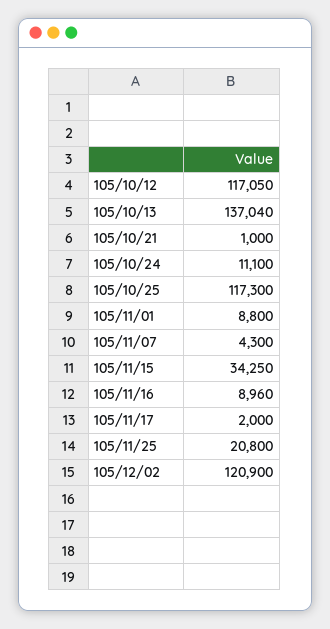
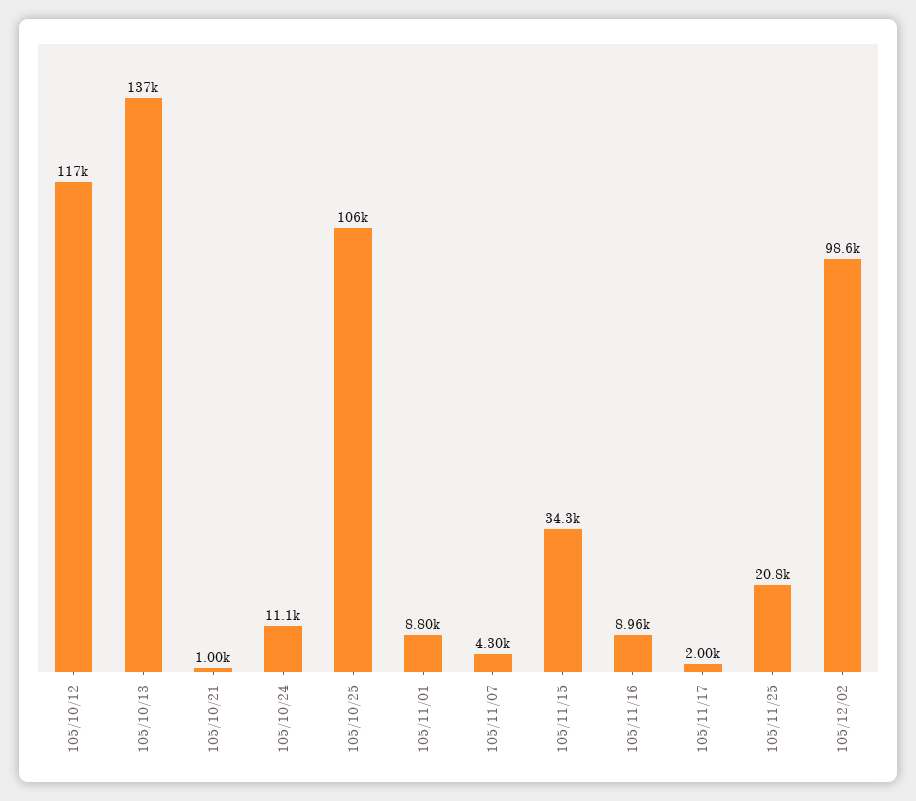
  {
    "105/10/12": 117050,
    "105/10/13": 137040,
    "105/10/21": 1000,
    "105/10/24": 11100,
-   "105/10/25": 117300,
+   "105/10/25": 106000,
    "105/11/01": 8800,
    "105/11/07": 4300,
    "105/11/15": 34250,
    "105/11/16": 8960,
    "105/11/17": 2000,
    "105/11/25": 20800,
-   "105/12/02": 120900
+   "105/12/02": 98600
  }

